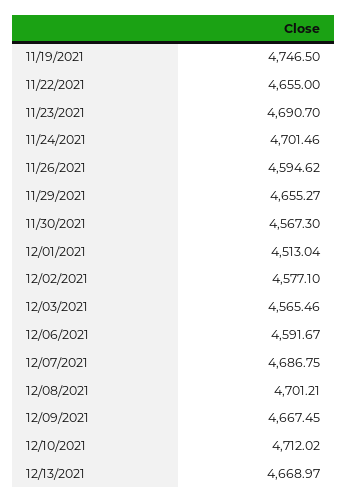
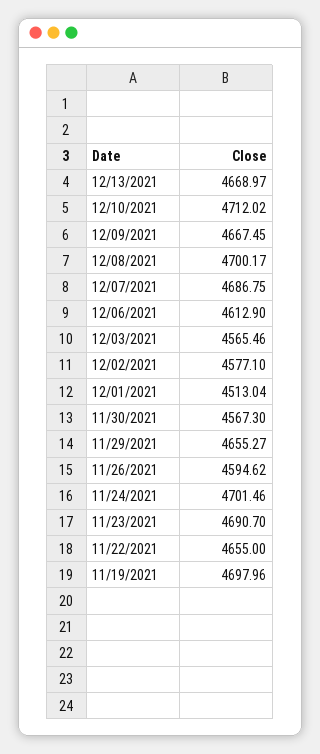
  {
-   "11/19/2021": 4746.5,
+   "11/19/2021": 4697.96,
    "11/22/2021": 4655,
    "11/23/2021": 4690.7,
    "11/24/2021": 4701.46,
    "11/26/2021": 4594.62,
    "11/29/2021": 4655.27,
    "11/30/2021": 4567.3,
    "12/01/2021": 4513.04,
    "12/02/2021": 4577.1,
    "12/03/2021": 4565.46,
-   "12/06/2021": 4591.67,
+   "12/06/2021": 4612.9,
    "12/07/2021": 4686.75,
-   "12/08/2021": 4701.21,
+   "12/08/2021": 4700.17,
    "12/09/2021": 4667.45,
    "12/10/2021": 4712.02,
    "12/13/2021": 4668.97
  }

